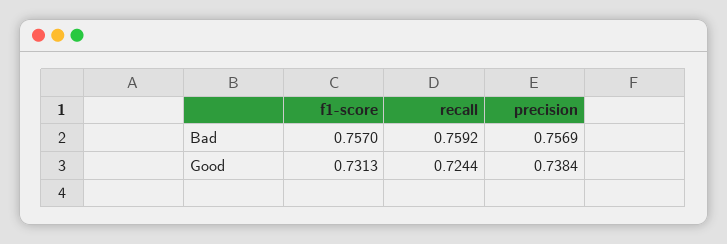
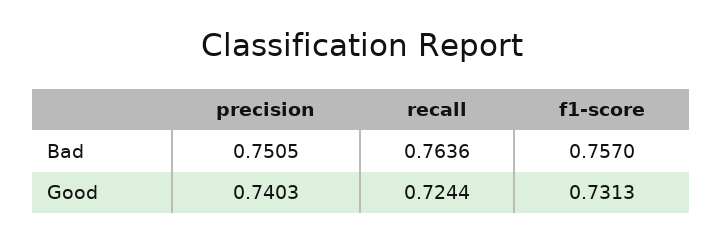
  {
    "f1-score": {
      "Bad": 0.757,
      "Good": 0.7313
    },
    "recall": {
-     "Bad": 0.7592,
+     "Bad": 0.7636,
      "Good": 0.7244
    },
    "precision": {
-     "Bad": 0.7569,
+     "Bad": 0.7505,
-     "Good": 0.7384
+     "Good": 0.7403
    }
  }

